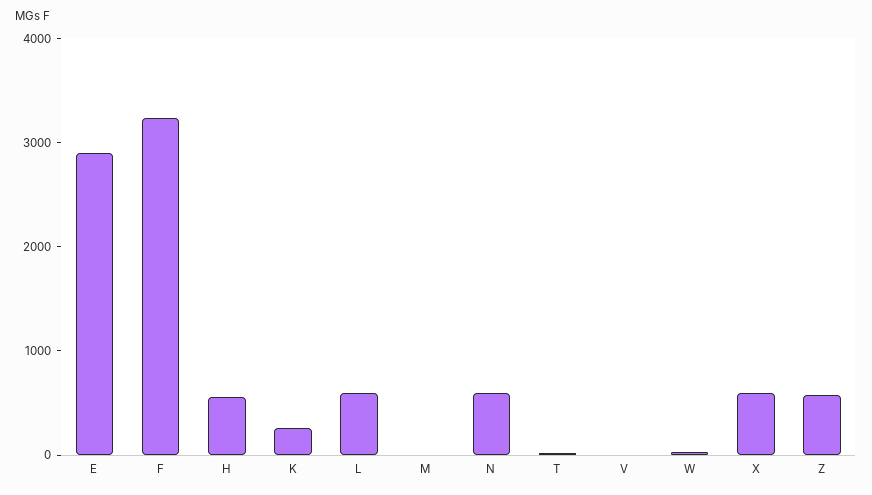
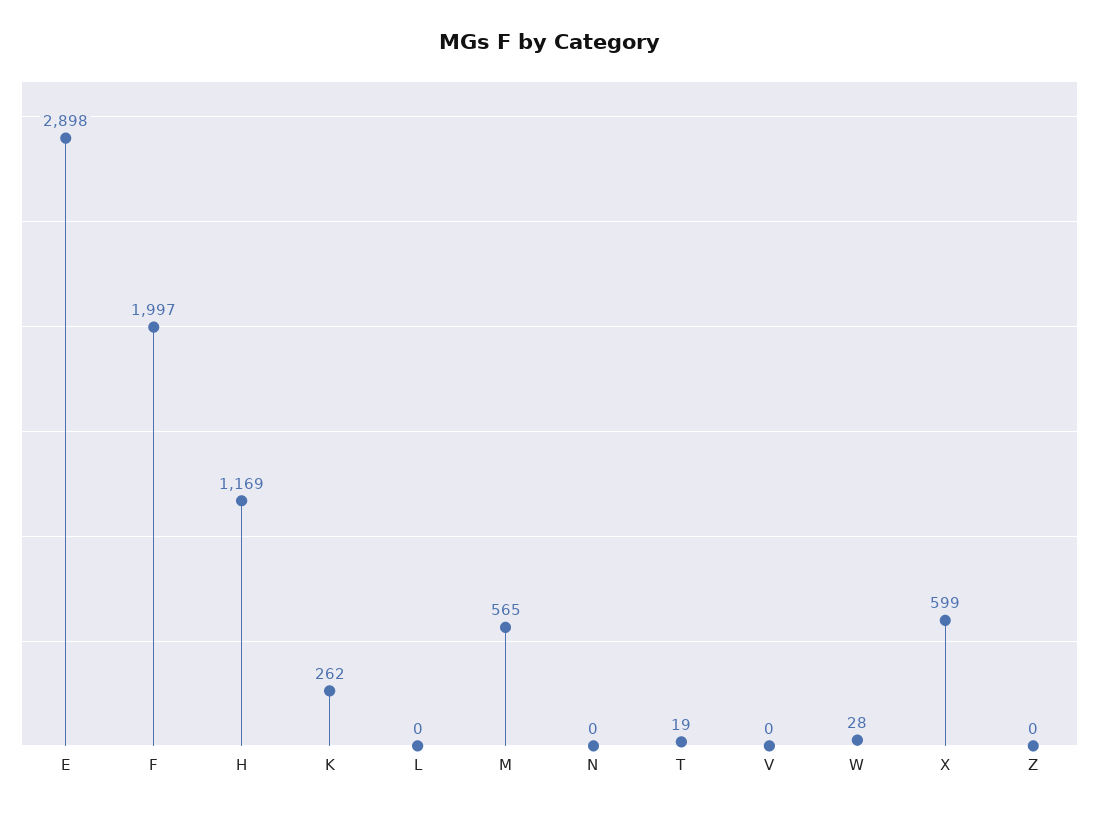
  {
    "E": 2898,
-   "F": 3200,
+   "F": 1997,
-   "H": 600,
+   "H": 1169,
    "K": 262,
-   "L": 600,
+   "L": 0,
-   "M": 0,
+   "M": 565,
-   "N": 600,
+   "N": 0,
    "T": 19,
    "V": 0,
    "W": 28,
    "X": 599,
-   "Z": 600
+   "Z": 0
  }

